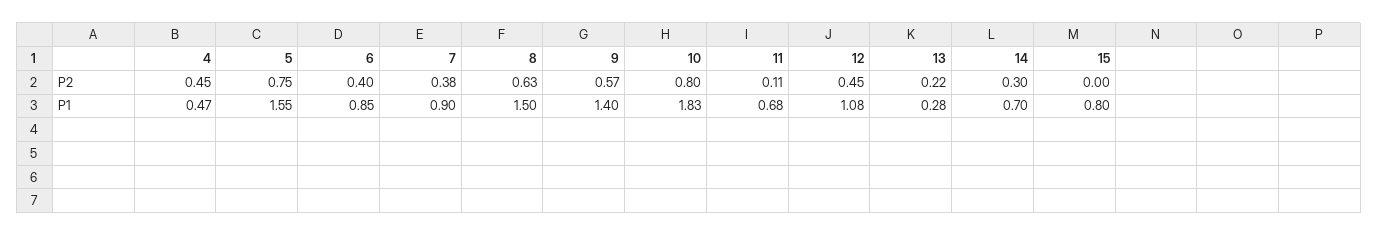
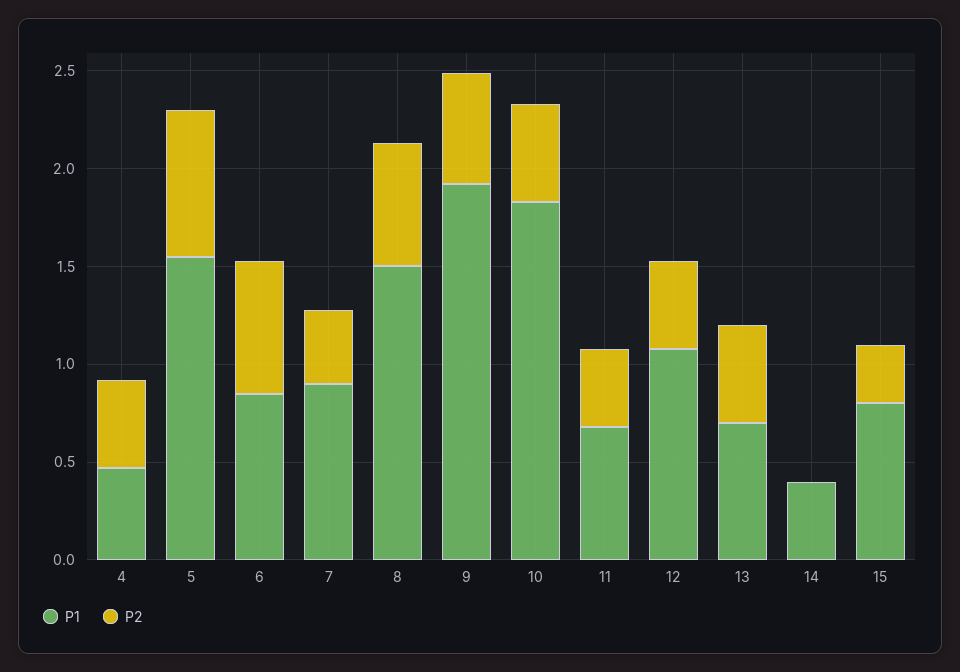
  {
    "P2": {
      "4": 0.45,
      "5": 0.75,
-     "6": 0.4,
+     "6": 0.7,
      "7": 0.38,
      "8": 0.63,
      "9": 0.57,
-     "10": 0.8,
+     "10": 0.5,
-     "11": 0.11,
+     "11": 0.4,
      "12": 0.45,
-     "13": 0.22,
+     "13": 0.5,
-     "14": 0.3,
+     "14": 0,
-     "15": 0
+     "15": 0.3
    },
    "P1": {
      "4": 0.47,
      "5": 1.55,
      "6": 0.85,
      "7": 0.9,
      "8": 1.5,
-     "9": 1.4,
+     "9": 1.9,
      "10": 1.83,
      "11": 0.68,
      "12": 1.08,
-     "13": 0.28,
+     "13": 0.7,
-     "14": 0.7,
+     "14": 0.4,
      "15": 0.8
    }
  }

